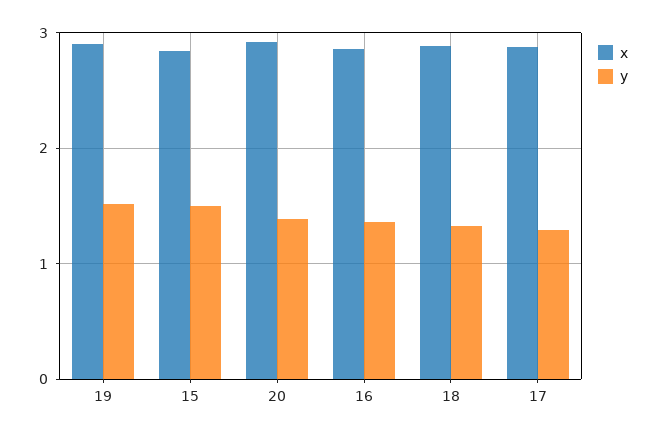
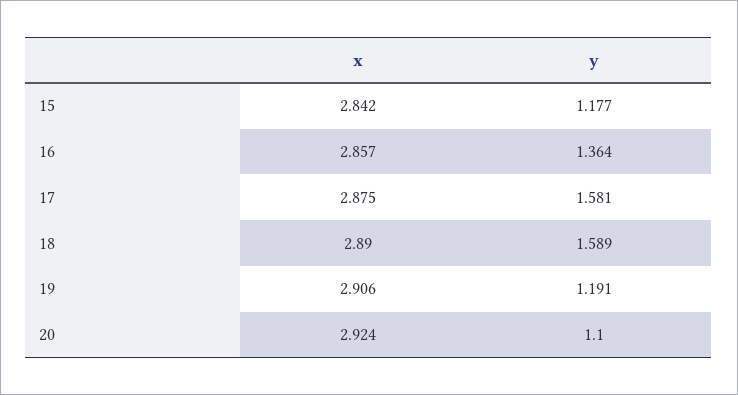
  {
    "x": {
      "19": 2.906,
      "15": 2.842,
      "20": 2.924,
      "16": 2.857,
      "18": 2.89,
      "17": 2.875
    },
    "y": {
-     "19": 1.5,
+     "19": 1.191,
-     "15": 1.5,
+     "15": 1.177,
-     "20": 1.4,
+     "20": 1.1,
      "16": 1.364,
-     "18": 1.3,
+     "18": 1.589,
-     "17": 1.3
+     "17": 1.581
    }
  }

